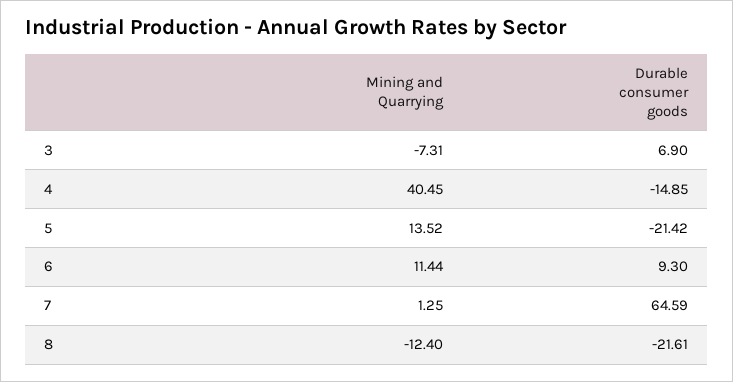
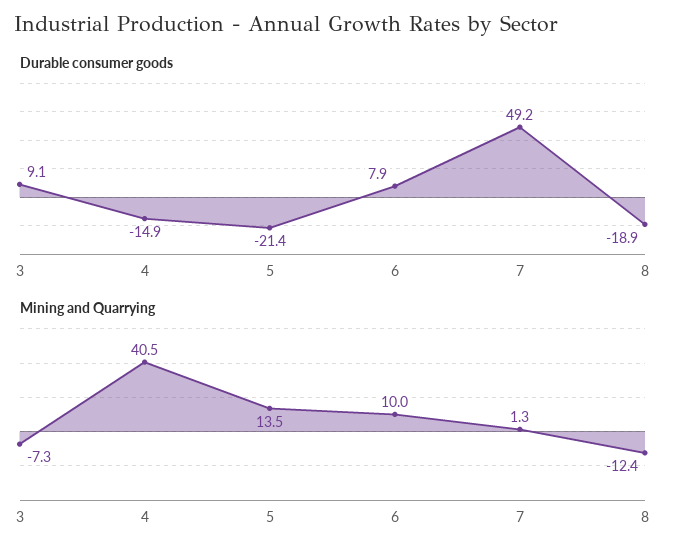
  {
    "Mining and Quarrying": {
      "3": -7.31,
      "4": 40.45,
      "5": 13.52,
-     "6": 11.44,
+     "6": 10,
      "7": 1.25,
      "8": -12.4
    },
    "Durable consumer goods": {
-     "3": 6.9,
+     "3": 9.1,
      "4": -14.85,
      "5": -21.42,
-     "6": 9.3,
+     "6": 7.9,
-     "7": 64.59,
+     "7": 49.2,
-     "8": -21.61
+     "8": -18.9
    }
  }

